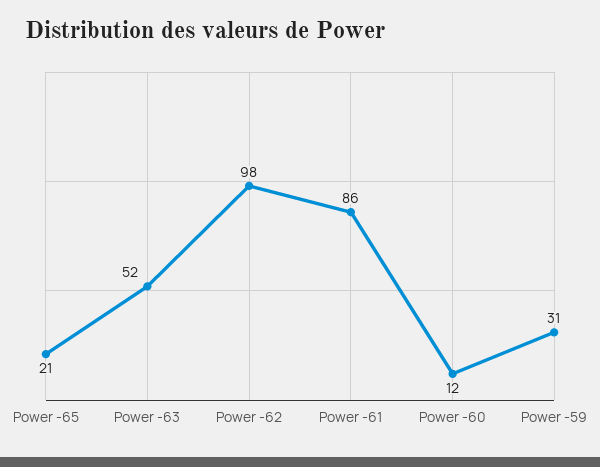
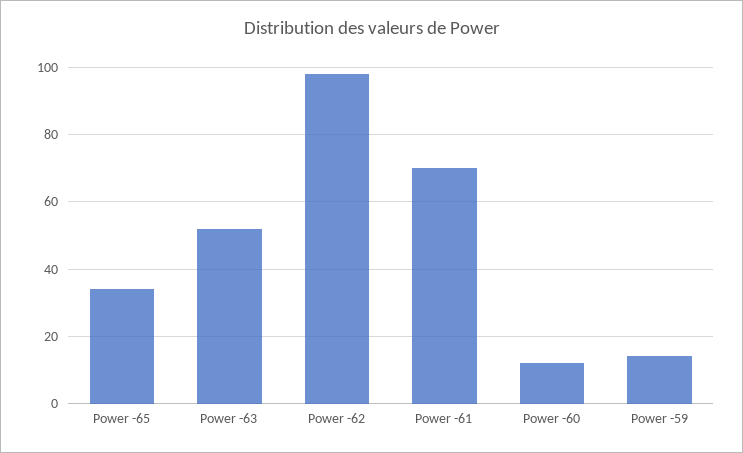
  {
-   "Power -65": 21,
+   "Power -65": 35,
    "Power -63": 52,
    "Power -62": 98,
-   "Power -61": 86,
+   "Power -61": 70,
    "Power -60": 12,
-   "Power -59": 31
+   "Power -59": 15
  }

